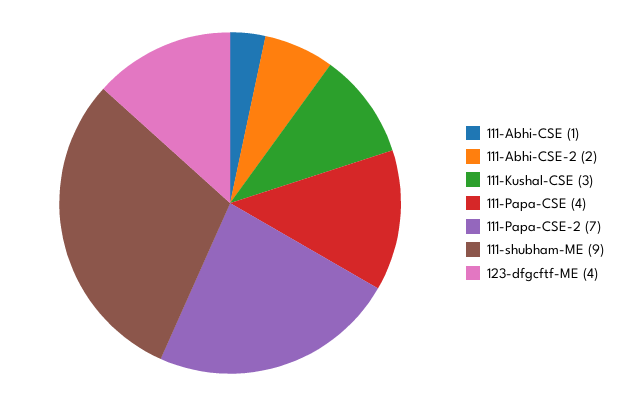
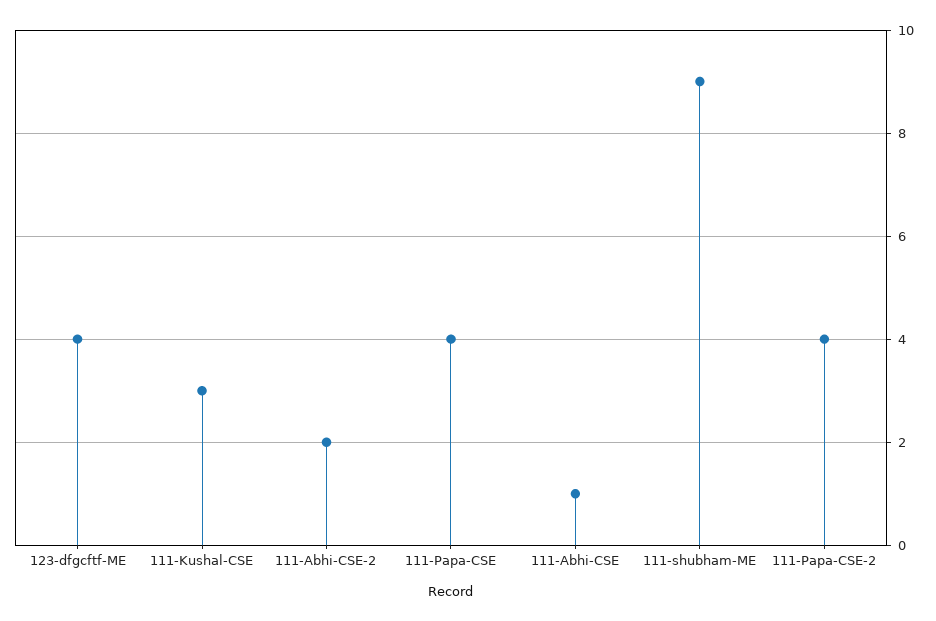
  {
    "111-Abhi-CSE": 1,
    "111-Abhi-CSE-2": 2,
    "111-Kushal-CSE": 3,
    "111-Papa-CSE": 4,
-   "111-Papa-CSE-2": 7,
+   "111-Papa-CSE-2": 4,
    "111-shubham-ME": 9,
    "123-dfgcftf-ME": 4
  }

